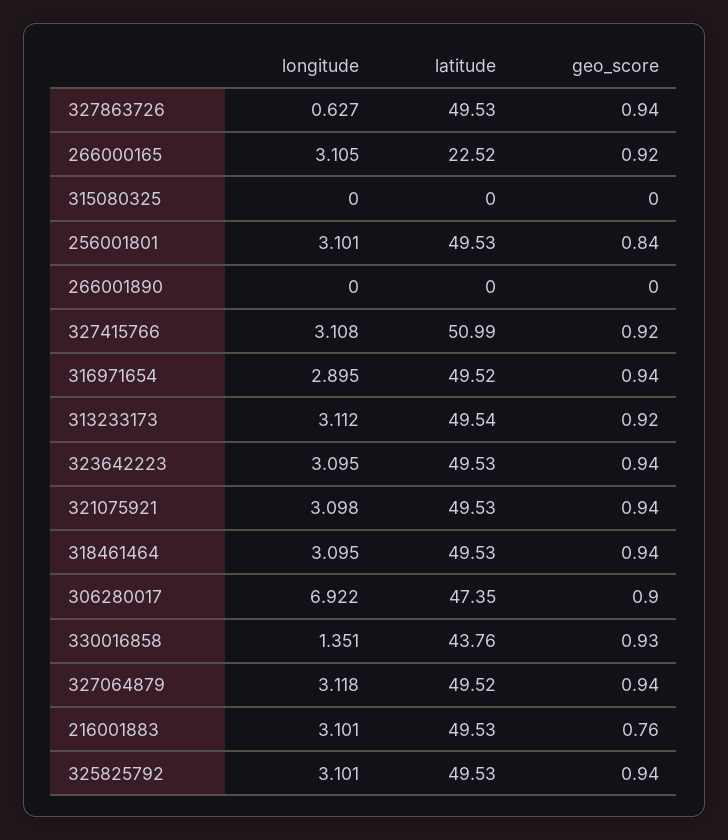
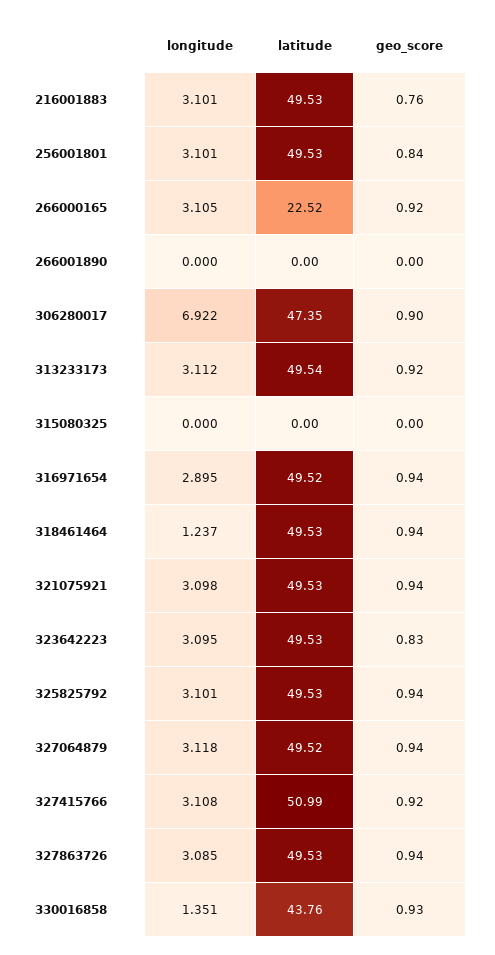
  {
    "longitude": {
-     "327863726": 0.627,
+     "327863726": 3.085,
      "266000165": 3.105,
      "315080325": 0,
      "256001801": 3.101,
      "266001890": 0,
      "327415766": 3.108,
      "316971654": 2.895,
      "313233173": 3.112,
      "323642223": 3.095,
      "321075921": 3.098,
-     "318461464": 3.095,
+     "318461464": 1.237,
      "306280017": 6.922,
      "330016858": 1.351,
      "327064879": 3.118,
      "216001883": 3.101,
      "325825792": 3.101
    },
    "latitude": {
      "327863726": 49.53,
      "266000165": 22.52,
      "315080325": 0,
      "256001801": 49.53,
      "266001890": 0,
      "327415766": 50.99,
      "316971654": 49.52,
      "313233173": 49.54,
      "323642223": 49.53,
      "321075921": 49.53,
      "318461464": 49.53,
      "306280017": 47.35,
      "330016858": 43.76,
      "327064879": 49.52,
      "216001883": 49.53,
      "325825792": 49.53
    },
    "geo_score": {
      "327863726": 0.94,
      "266000165": 0.92,
      "315080325": 0,
      "256001801": 0.84,
      "266001890": 0,
      "327415766": 0.92,
      "316971654": 0.94,
      "313233173": 0.92,
-     "323642223": 0.94,
+     "323642223": 0.83,
      "321075921": 0.94,
      "318461464": 0.94,
      "306280017": 0.9,
      "330016858": 0.93,
      "327064879": 0.94,
      "216001883": 0.76,
      "325825792": 0.94
    }
  }

